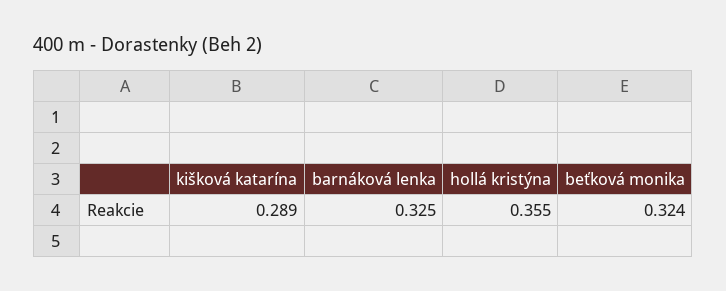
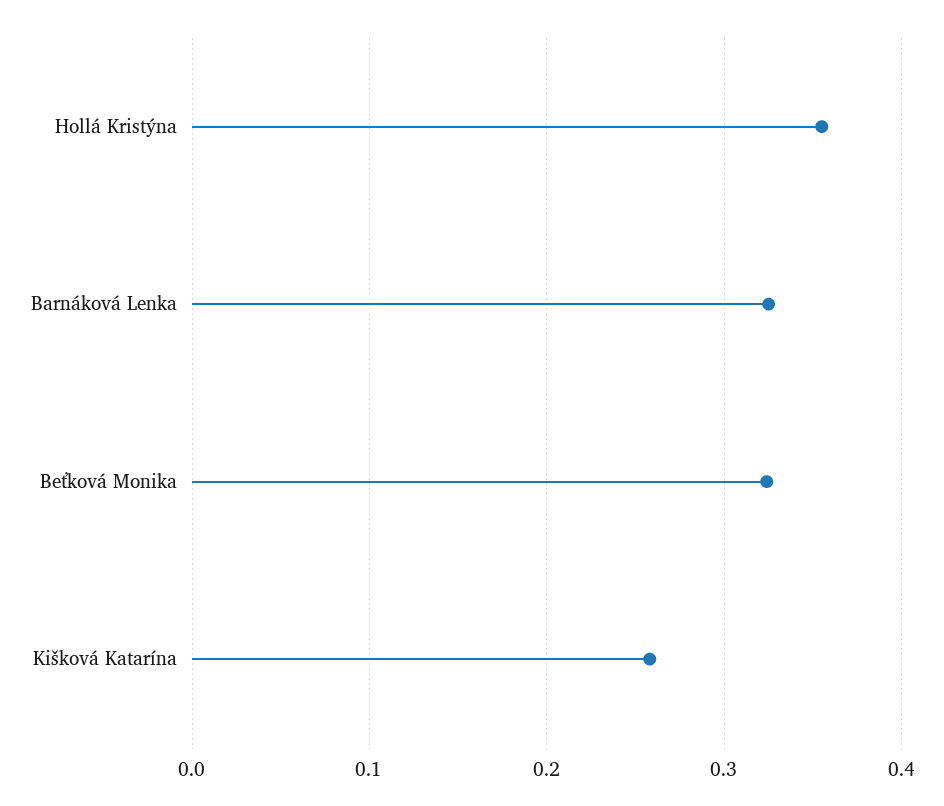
  {
-   "kišková katarína": 0.289,
+   "kišková katarína": 0.26,
    "barnáková lenka": 0.325,
    "hollá kristýna": 0.355,
    "beťková monika": 0.324
  }

